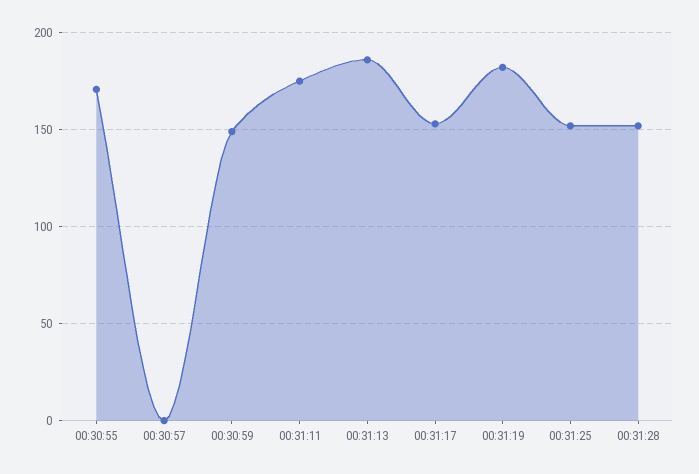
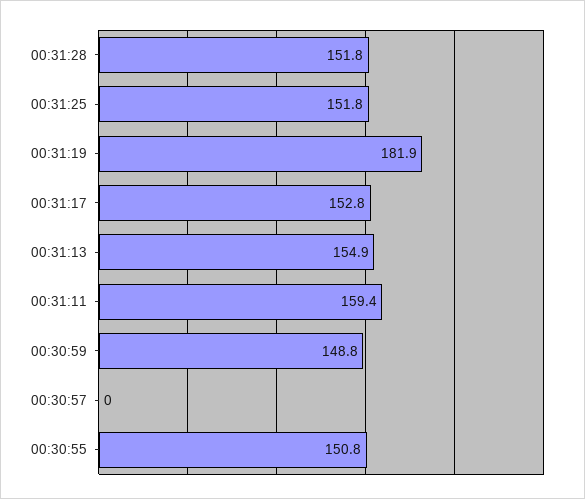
  {
-   "00:30:55": 170,
+   "00:30:55": 150.8,
    "00:30:57": 0,
    "00:30:59": 148.8,
-   "00:31:11": 175,
+   "00:31:11": 159.4,
-   "00:31:13": 185,
+   "00:31:13": 154.9,
    "00:31:17": 152.8,
    "00:31:19": 181.9,
    "00:31:25": 151.8,
    "00:31:28": 151.8
  }

